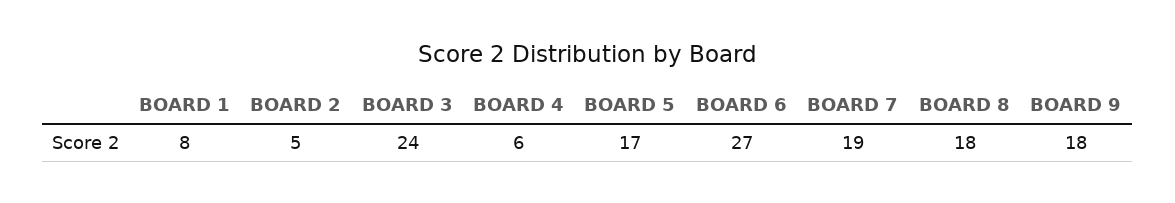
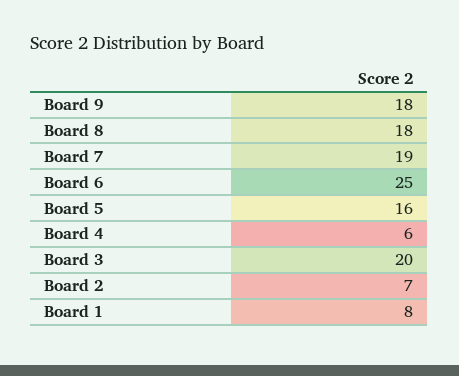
  {
    "BOARD 1": 8,
-   "BOARD 2": 5,
+   "BOARD 2": 7,
-   "BOARD 3": 24,
+   "BOARD 3": 20,
    "BOARD 4": 6,
-   "BOARD 5": 17,
+   "BOARD 5": 16,
-   "BOARD 6": 27,
+   "BOARD 6": 25,
    "BOARD 7": 19,
    "BOARD 8": 18,
    "BOARD 9": 18
  }

